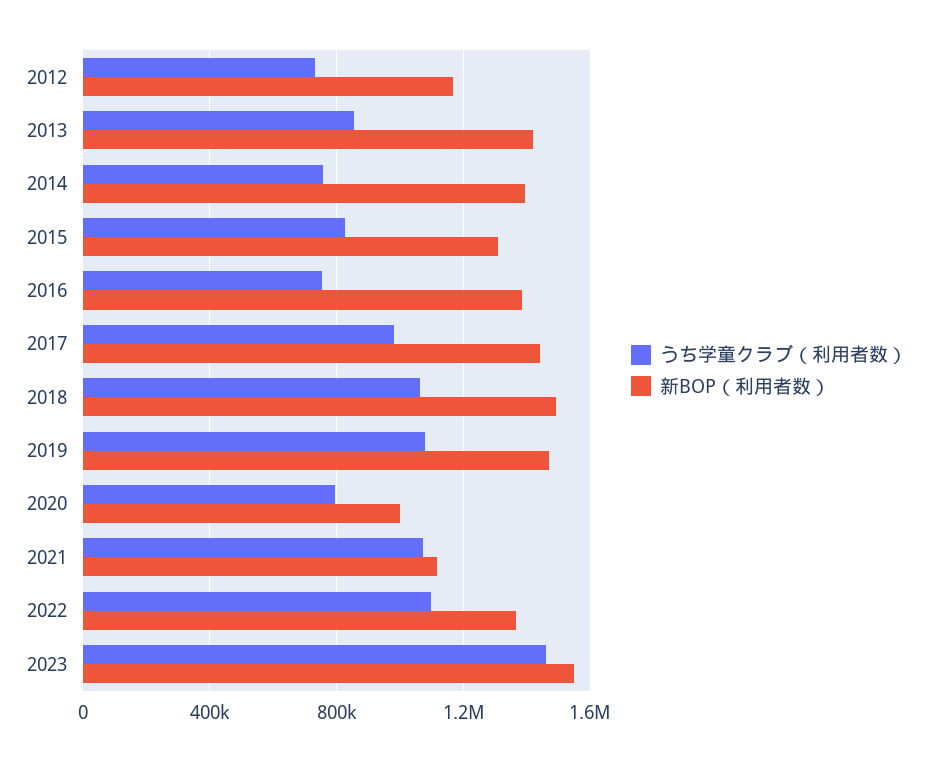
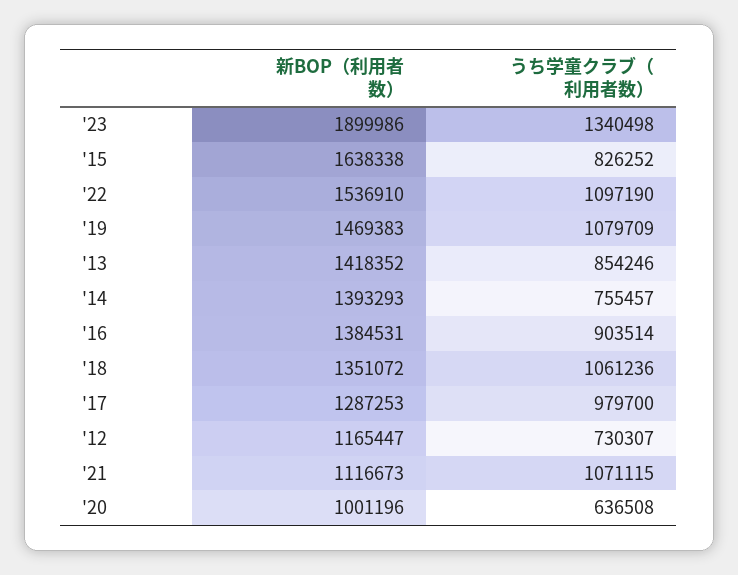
  {
    "うち学童クラブ（利用者数）": {
      "2012": 730307,
      "2013": 854246,
      "2014": 755457,
      "2015": 826252,
-     "2016": 750000,
+     "2016": 903514,
      "2017": 979700,
      "2018": 1061236,
      "2019": 1079709,
-     "2020": 800000,
+     "2020": 636508,
      "2021": 1071115,
      "2022": 1097190,
-     "2023": 1450000
+     "2023": 1340498
    },
    "新BOP（利用者数）": {
      "2012": 1165447,
      "2013": 1418352,
      "2014": 1393293,
-     "2015": 1300000,
+     "2015": 1638338,
      "2016": 1384531,
-     "2017": 1450000,
+     "2017": 1287253,
-     "2018": 1500000,
+     "2018": 1351072,
      "2019": 1469383,
      "2020": 1001196,
      "2021": 1116673,
-     "2022": 1350000,
+     "2022": 1536910,
-     "2023": 1550000
+     "2023": 1899986
    }
  }

